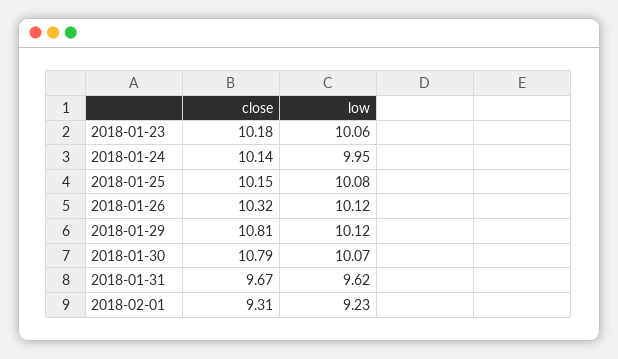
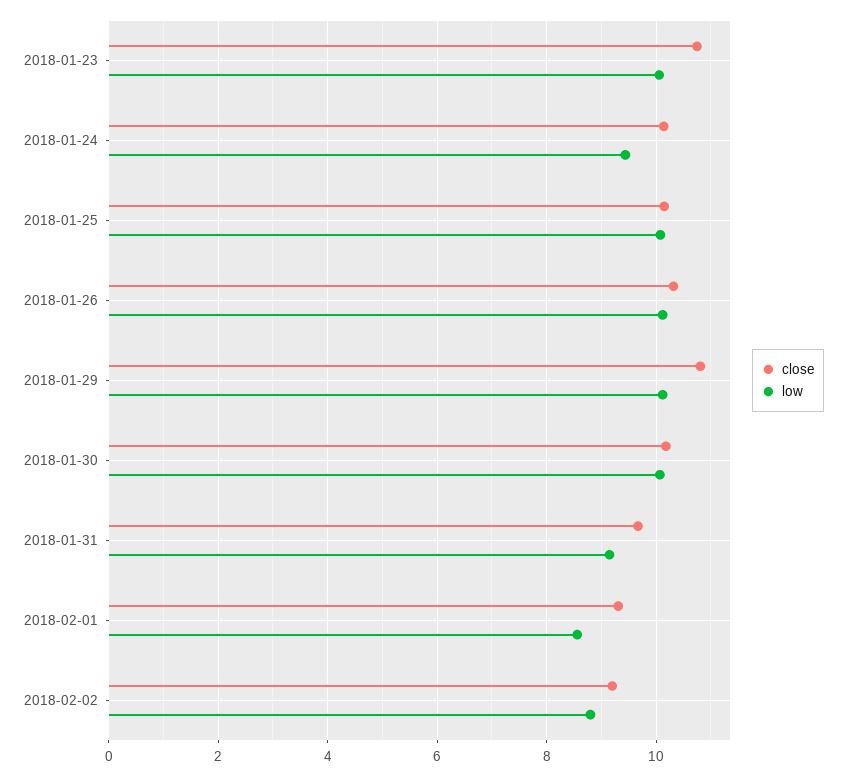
  {
    "close": {
-     "2018-01-23": 10.18,
+     "2018-01-23": 10.8,
      "2018-01-24": 10.14,
      "2018-01-25": 10.15,
      "2018-01-26": 10.32,
      "2018-01-29": 10.81,
-     "2018-01-30": 10.79,
+     "2018-01-30": 10.2,
      "2018-01-31": 9.67,
-     "2018-02-01": 9.31
+     "2018-02-01": 9.31,
+     "2018-02-02": 9.2
    },
    "low": {
      "2018-01-23": 10.06,
-     "2018-01-24": 9.95,
+     "2018-01-24": 9.4,
      "2018-01-25": 10.08,
      "2018-01-26": 10.12,
      "2018-01-29": 10.12,
      "2018-01-30": 10.07,
-     "2018-01-31": 9.62,
+     "2018-01-31": 9.2,
-     "2018-02-01": 9.23
+     "2018-02-01": 8.6,
+     "2018-02-02": 8.8
    }
  }

